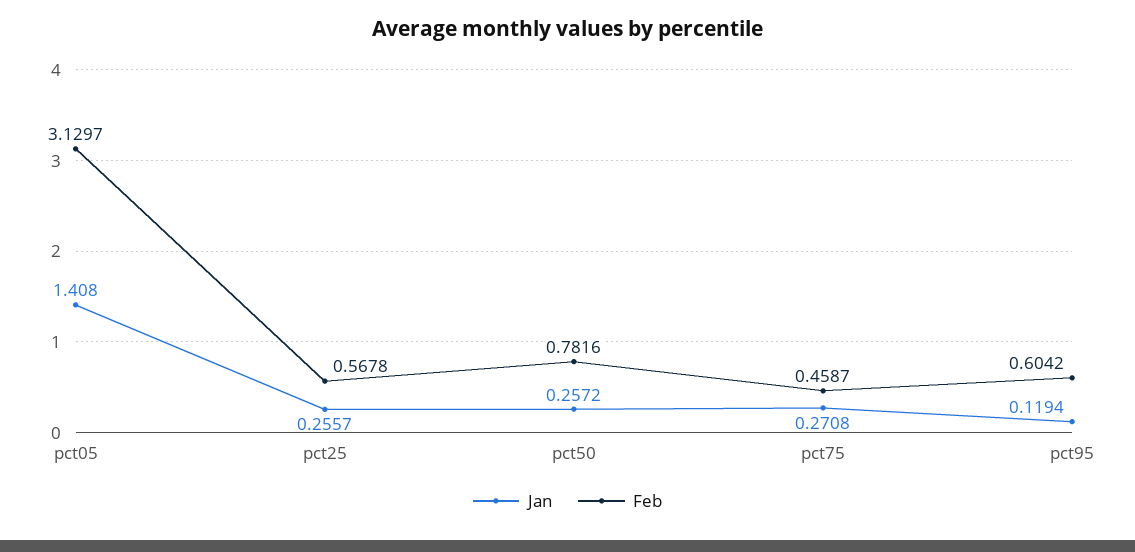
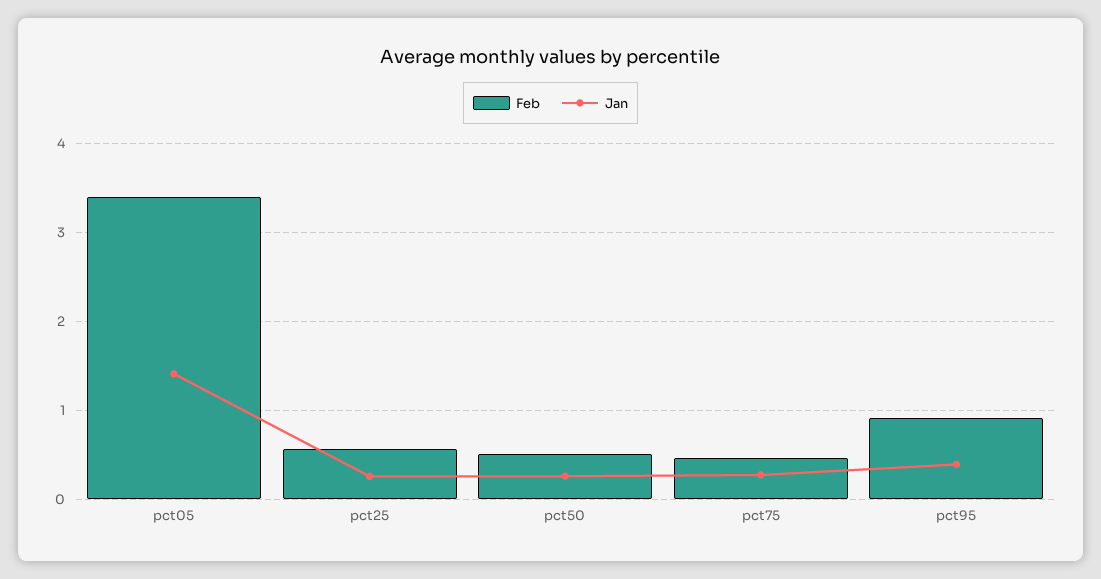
  {
    "Jan": {
      "pct05": 1.408,
      "pct25": 0.2557,
      "pct50": 0.2572,
      "pct75": 0.2708,
-     "pct95": 0.1194
+     "pct95": 0.4
    },
    "Feb": {
-     "pct05": 3.1297,
+     "pct05": 3.4,
      "pct25": 0.5678,
-     "pct50": 0.7816,
+     "pct50": 0.5,
      "pct75": 0.4587,
-     "pct95": 0.6042
+     "pct95": 0.9
    }
  }

